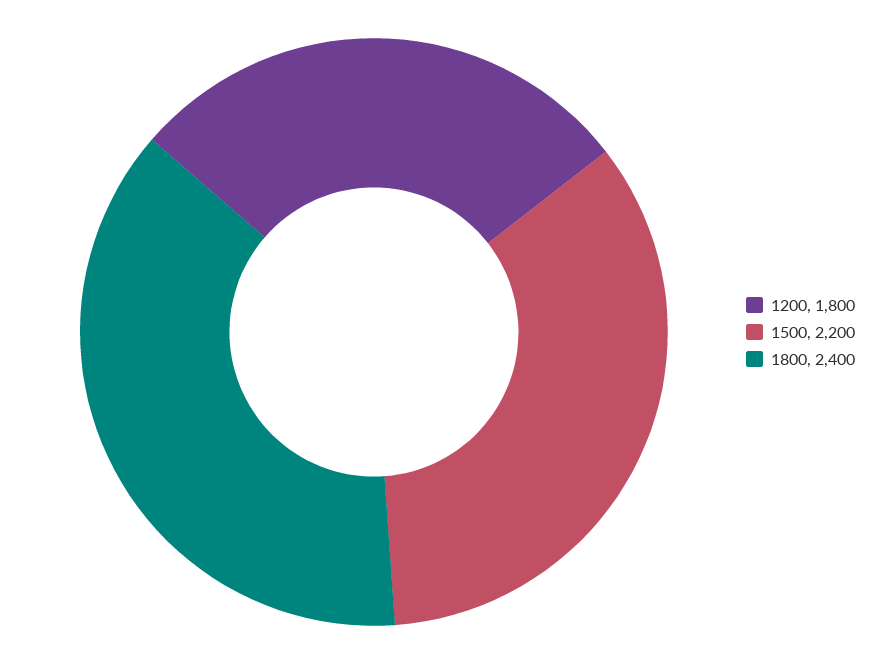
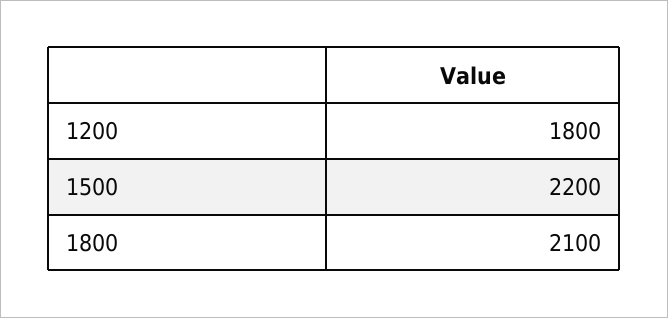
  {
    "1200": 1800,
    "1500": 2200,
-   "1800": 2400
+   "1800": 2100
  }

